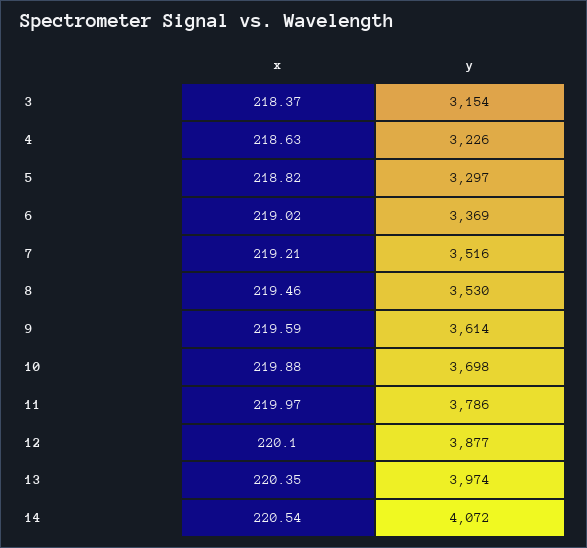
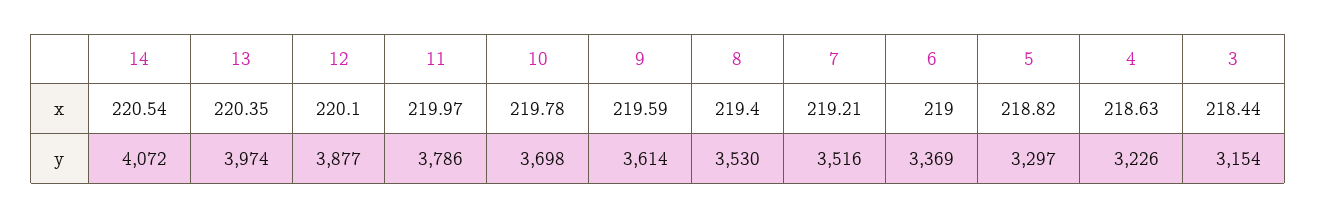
  {
    "x": {
-     "3": 218.37,
+     "3": 218.44,
      "4": 218.63,
      "5": 218.82,
-     "6": 219.02,
+     "6": 219,
      "7": 219.21,
-     "8": 219.46,
+     "8": 219.4,
      "9": 219.59,
-     "10": 219.88,
+     "10": 219.78,
      "11": 219.97,
      "12": 220.1,
      "13": 220.35,
      "14": 220.54
    },
    "y": {
      "3": 3154,
      "4": 3226,
      "5": 3297,
      "6": 3369,
      "7": 3516,
      "8": 3530,
      "9": 3614,
      "10": 3698,
      "11": 3786,
      "12": 3877,
      "13": 3974,
      "14": 4072
    }
  }

